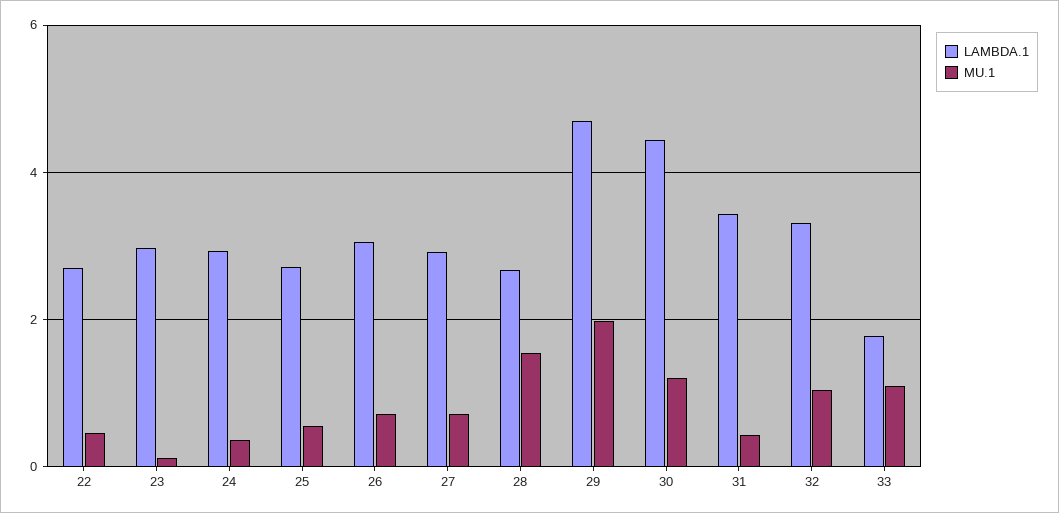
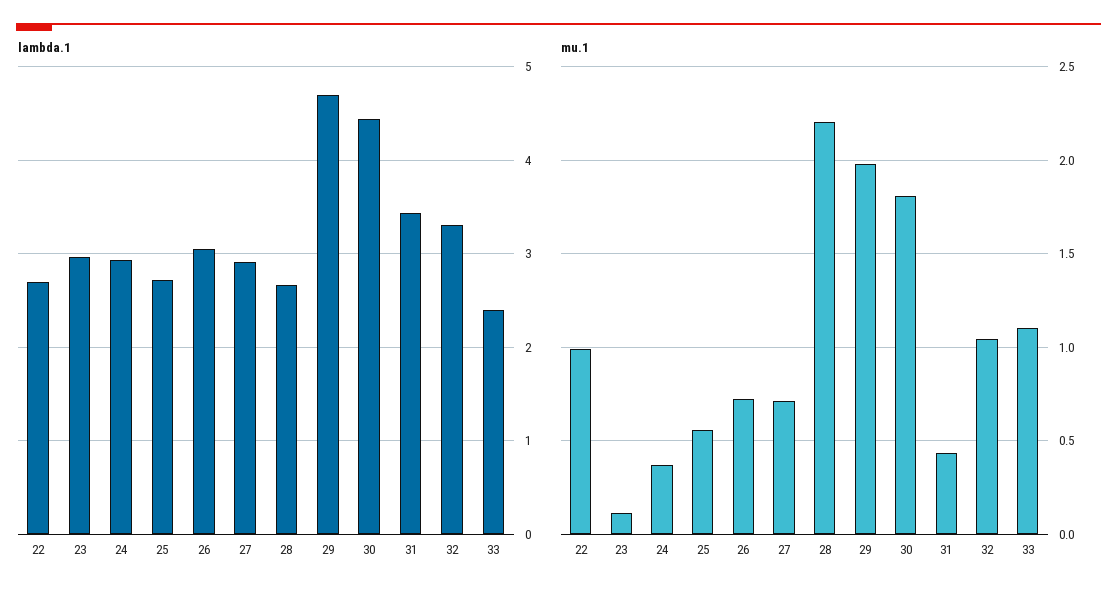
  {
    "LAMBDA.1": {
      "22": 2.7,
      "23": 3,
      "24": 2.9,
      "25": 2.7,
      "26": 3,
      "27": 2.9,
      "28": 2.7,
      "29": 4.7,
      "30": 4.4,
      "31": 3.4,
      "32": 3.3,
-     "33": 1.8
+     "33": 2.4
    },
    "MU.1": {
-     "22": 0.4,
+     "22": 1,
      "23": 0.1,
      "24": 0.35,
      "25": 0.55,
      "26": 0.7,
      "27": 0.7,
-     "28": 1.6,
+     "28": 2.2,
      "29": 2,
-     "30": 1.2,
+     "30": 1.8,
      "31": 0.45,
      "32": 1.05,
      "33": 1.1
    }
  }

